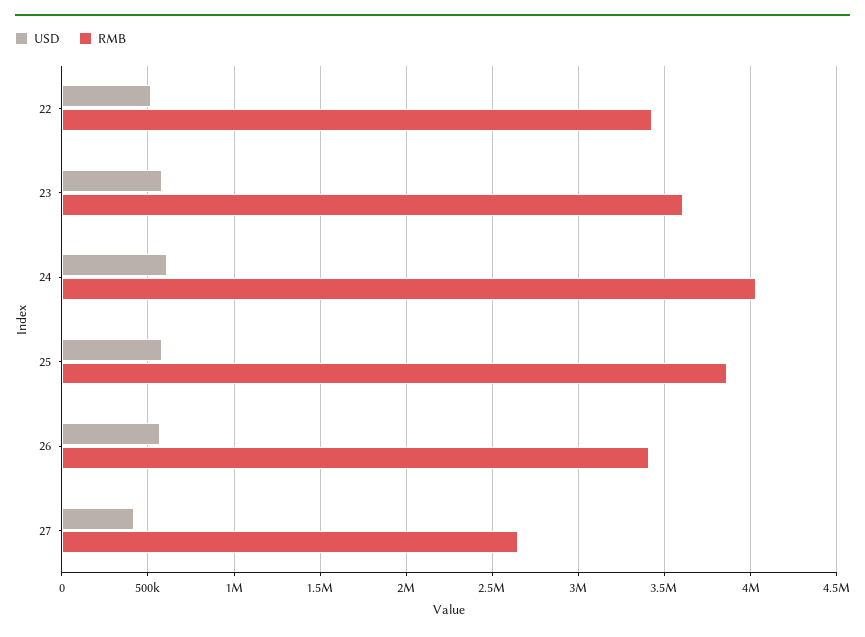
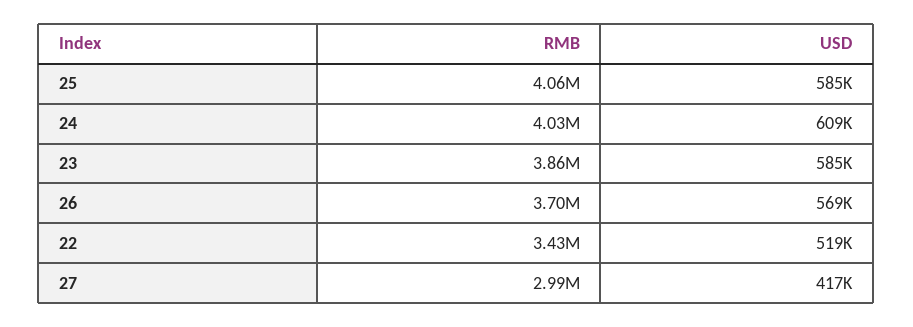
  {
    "USD": {
      "22": 519000,
      "23": 585000,
      "24": 609000,
      "25": 585000,
      "26": 569000,
      "27": 417000
    },
    "RMB": {
      "22": 3430000,
-     "23": 3600000,
+     "23": 3860000,
      "24": 4030000,
-     "25": 3850000,
+     "25": 4060000,
-     "26": 3400000,
+     "26": 3700000,
-     "27": 2650000
+     "27": 2990000
    }
  }

